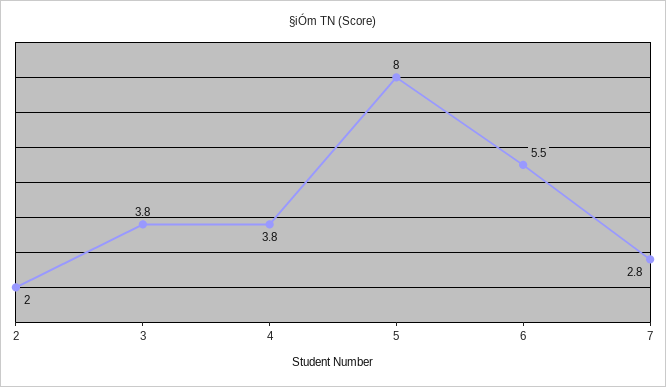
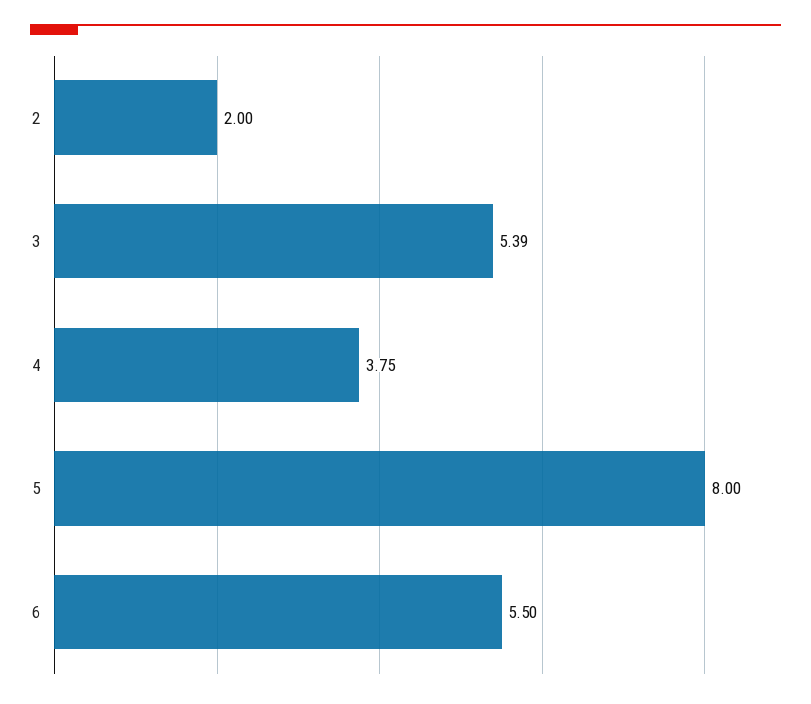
  {
    "2": 2,
-   "3": 3.8,
+   "3": 5.39,
    "4": 3.75,
    "5": 8,
-   "6": 5.5,
+   "6": 5.5
-   "7": 2.8
  }

